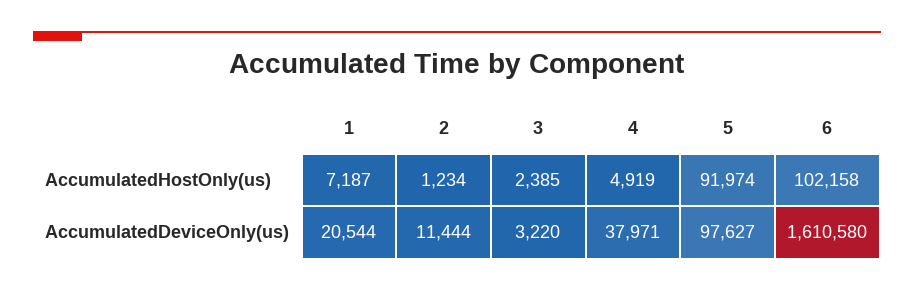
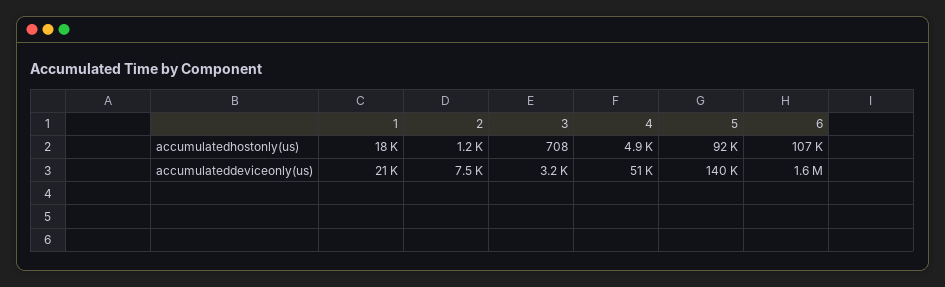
  {
    "1": {
-     "AccumulatedHostOnly(us)": 7187,
+     "AccumulatedHostOnly(us)": 18000,
      "AccumulatedDeviceOnly(us)": 20544
    },
    "2": {
      "AccumulatedHostOnly(us)": 1234,
-     "AccumulatedDeviceOnly(us)": 11444
+     "AccumulatedDeviceOnly(us)": 7500
    },
    "3": {
-     "AccumulatedHostOnly(us)": 2385,
+     "AccumulatedHostOnly(us)": 708,
      "AccumulatedDeviceOnly(us)": 3220
    },
    "4": {
      "AccumulatedHostOnly(us)": 4919,
-     "AccumulatedDeviceOnly(us)": 37971
+     "AccumulatedDeviceOnly(us)": 51000
    },
    "5": {
      "AccumulatedHostOnly(us)": 91974,
-     "AccumulatedDeviceOnly(us)": 97627
+     "AccumulatedDeviceOnly(us)": 140000
    },
    "6": {
-     "AccumulatedHostOnly(us)": 102158,
+     "AccumulatedHostOnly(us)": 107000,
      "AccumulatedDeviceOnly(us)": 1610580
    }
  }

